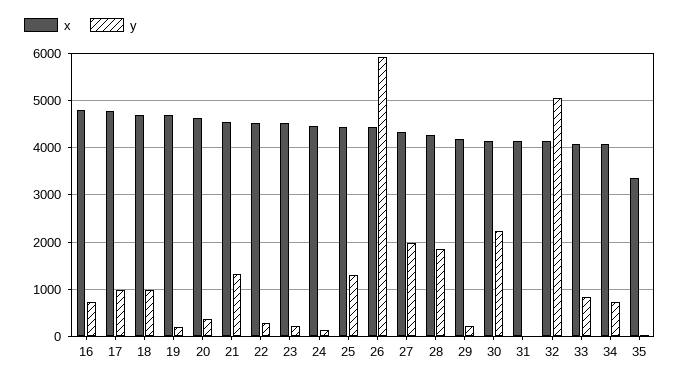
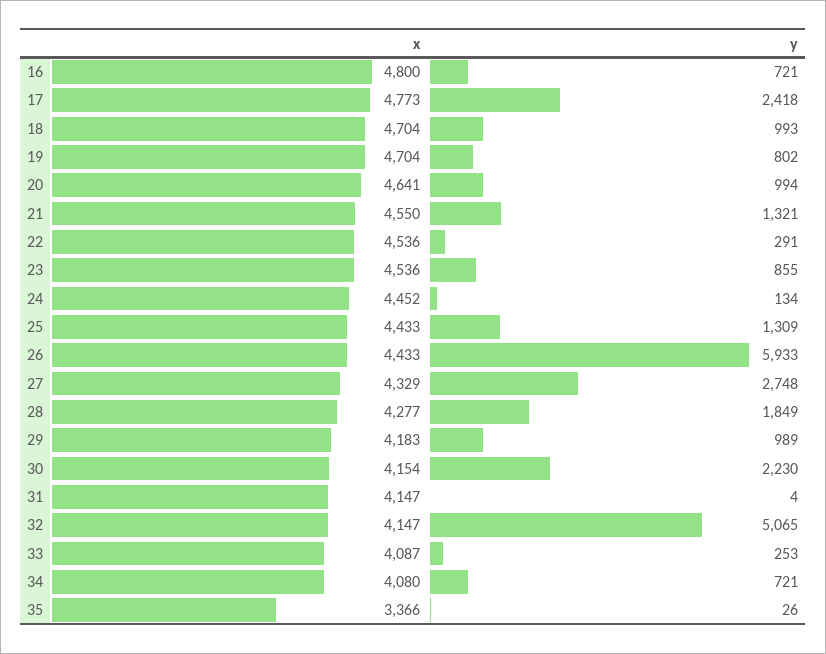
  {
    "x": {
      "16": 4800,
      "17": 4773,
      "18": 4704,
      "19": 4704,
      "20": 4641,
      "21": 4550,
      "22": 4536,
      "23": 4536,
      "24": 4452,
      "25": 4433,
      "26": 4433,
      "27": 4329,
      "28": 4277,
      "29": 4183,
      "30": 4154,
      "31": 4147,
      "32": 4147,
      "33": 4087,
      "34": 4080,
      "35": 3366
    },
    "y": {
      "16": 721,
-     "17": 1000,
+     "17": 2418,
      "18": 993,
-     "19": 200,
+     "19": 802,
-     "20": 400,
+     "20": 994,
      "21": 1321,
      "22": 291,
-     "23": 200,
+     "23": 855,
      "24": 134,
      "25": 1309,
      "26": 5933,
-     "27": 2000,
+     "27": 2748,
      "28": 1849,
-     "29": 200,
+     "29": 989,
      "30": 2230,
      "31": 4,
      "32": 5065,
-     "33": 800,
+     "33": 253,
      "34": 721,
      "35": 26
    }
  }

